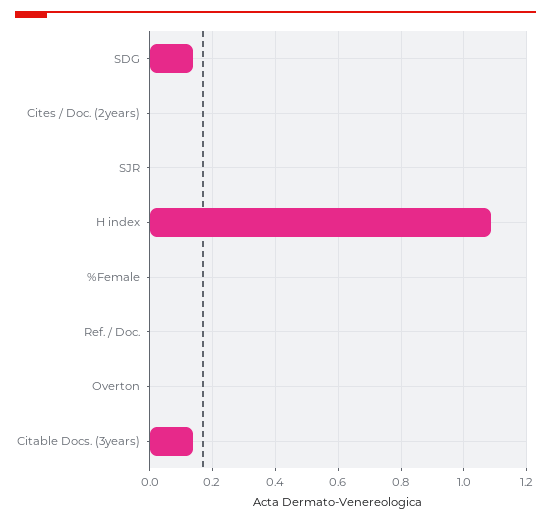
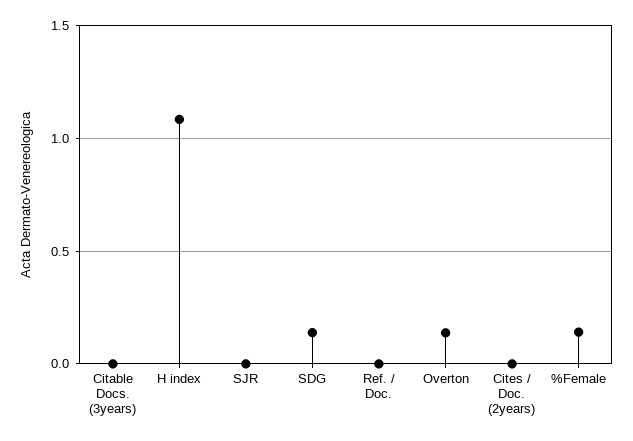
  {
    "SDG": 0.14,
    "Cites / Doc. (2years)": 0,
    "SJR": 0,
    "H index": 1.08,
-   "%Female": 0,
+   "%Female": 0.15,
    "Ref. / Doc.": 0,
-   "Overton": 0,
+   "Overton": 0.15,
-   "Citable Docs. (3years)": 0.14
+   "Citable Docs. (3years)": 0
  }

